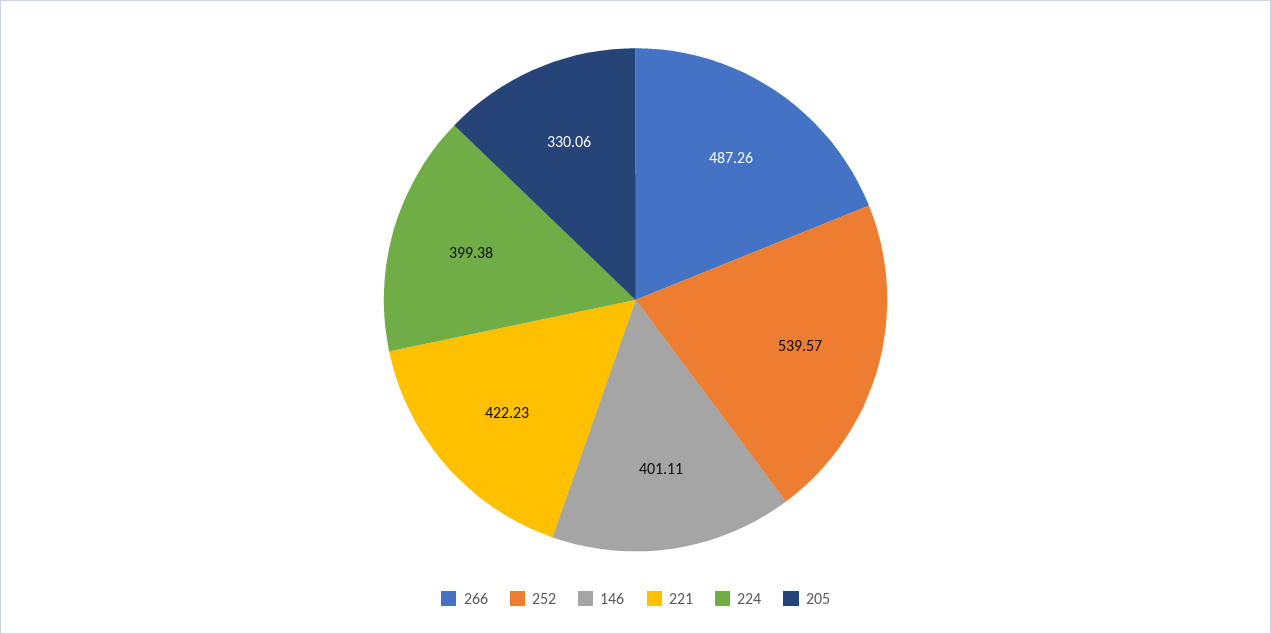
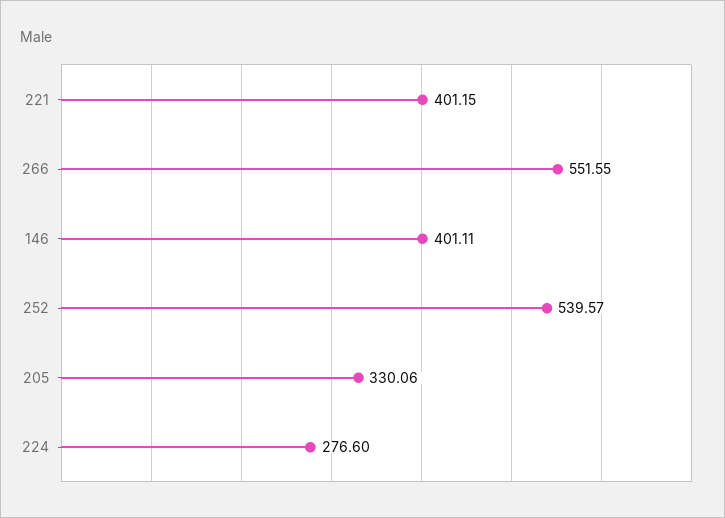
  {
-   "266": 487.26,
+   "266": 551.55,
    "252": 539.57,
    "146": 401.11,
-   "221": 422.23,
+   "221": 401.15,
-   "224": 399.38,
+   "224": 276.6,
    "205": 330.06
  }

